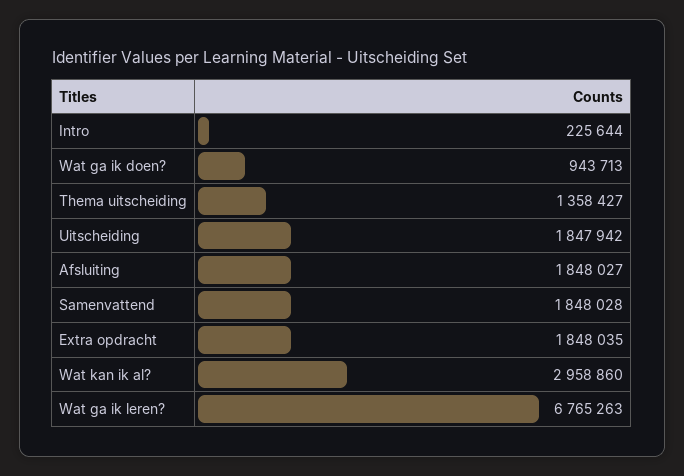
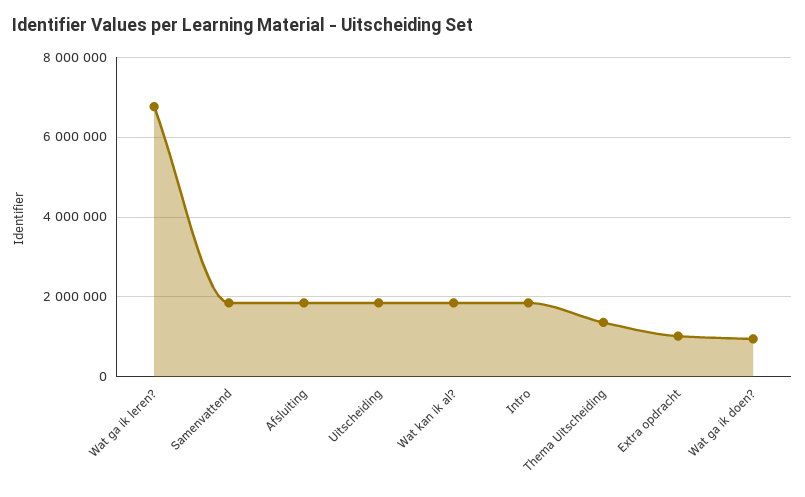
  {
-   "Intro": 225644,
+   "Intro": 1800000,
    "Wat ga ik doen?": 943713,
    "Thema uitscheiding": 1358427,
    "Uitscheiding": 1847942,
    "Afsluiting": 1848027,
    "Samenvattend": 1848028,
-   "Extra opdracht": 1848035,
+   "Extra opdracht": 1000000,
-   "Wat kan ik al?": 2958860,
+   "Wat kan ik al?": 1800000,
    "Wat ga ik leren?": 6765263
  }

